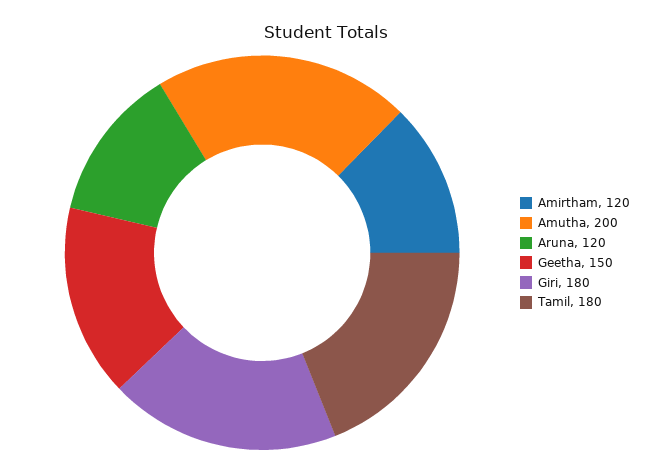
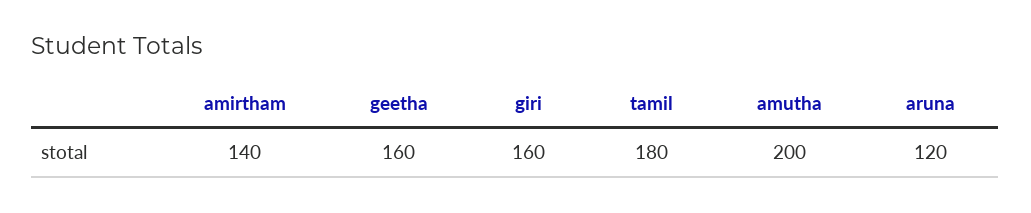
  {
-   "Amirtham": 120,
+   "Amirtham": 140,
    "Amutha": 200,
    "Aruna": 120,
-   "Geetha": 150,
+   "Geetha": 160,
-   "Giri": 180,
+   "Giri": 160,
    "Tamil": 180
  }

